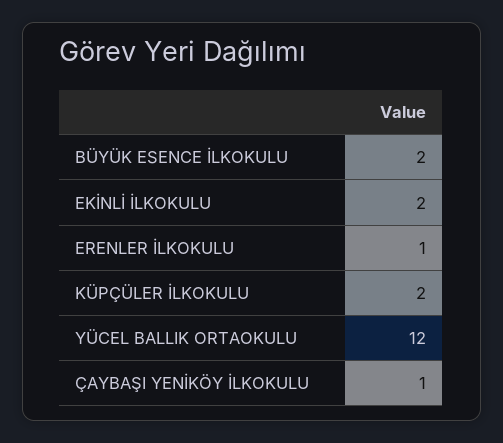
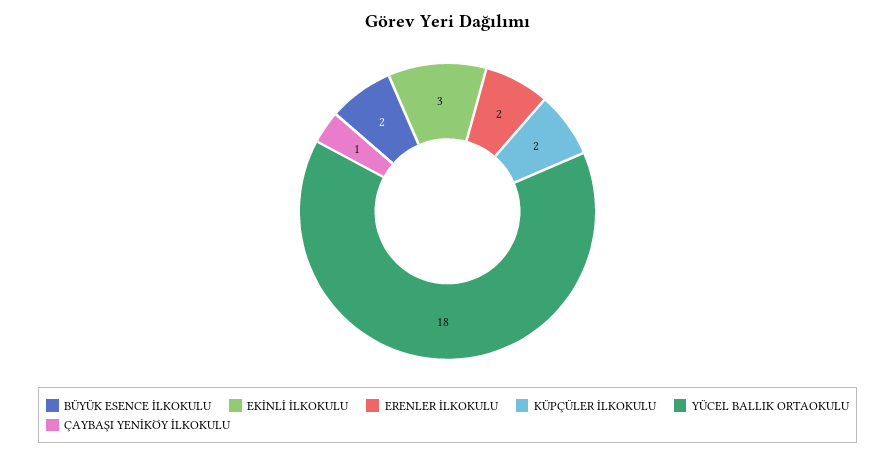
  {
    "BÜYÜK ESENCE İLKOKULU": 2,
-   "EKİNLİ İLKOKULU": 2,
+   "EKİNLİ İLKOKULU": 3,
-   "ERENLER İLKOKULU": 1,
+   "ERENLER İLKOKULU": 2,
    "KÜPÇÜLER İLKOKULU": 2,
-   "YÜCEL BALLIK ORTAOKULU": 12,
+   "YÜCEL BALLIK ORTAOKULU": 18,
    "ÇAYBAŞI YENİKÖY İLKOKULU": 1
  }

